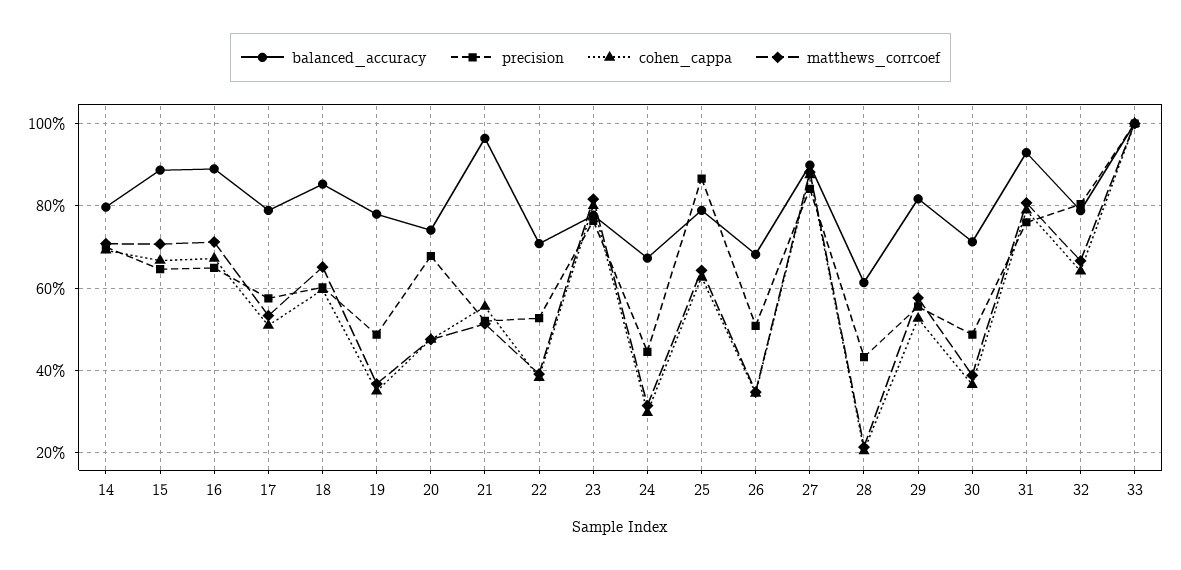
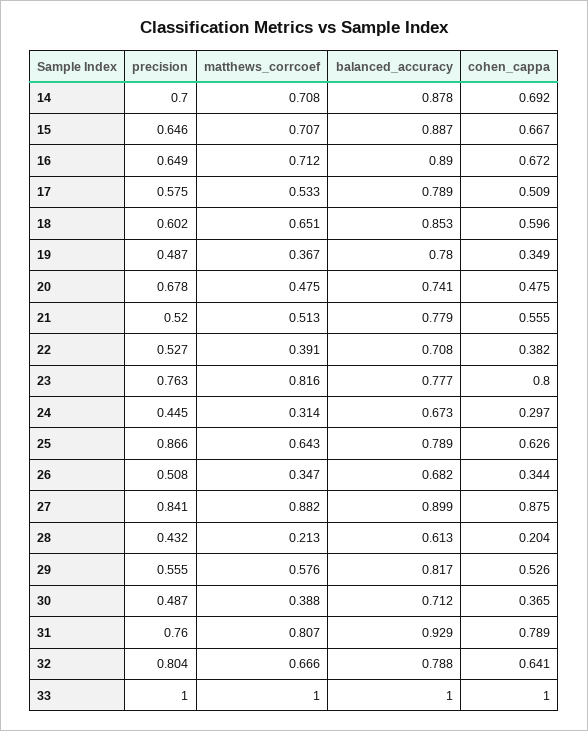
  {
    "balanced_accuracy": {
-     "14": 0.8,
+     "14": 0.878,
      "15": 0.887,
      "16": 0.89,
      "17": 0.789,
      "18": 0.853,
      "19": 0.78,
      "20": 0.741,
-     "21": 0.96,
+     "21": 0.779,
      "22": 0.708,
      "23": 0.777,
      "24": 0.673,
      "25": 0.789,
      "26": 0.682,
      "27": 0.899,
      "28": 0.613,
      "29": 0.817,
      "30": 0.712,
      "31": 0.929,
      "32": 0.788,
      "33": 1
    },
    "precision": {
      "14": 0.7,
      "15": 0.646,
      "16": 0.649,
      "17": 0.575,
      "18": 0.602,
      "19": 0.487,
      "20": 0.678,
      "21": 0.52,
      "22": 0.527,
      "23": 0.763,
      "24": 0.445,
      "25": 0.866,
      "26": 0.508,
      "27": 0.841,
      "28": 0.432,
      "29": 0.555,
      "30": 0.487,
      "31": 0.76,
      "32": 0.804,
      "33": 1
    },
    "cohen_cappa": {
      "14": 0.692,
      "15": 0.667,
      "16": 0.672,
      "17": 0.509,
      "18": 0.596,
      "19": 0.349,
      "20": 0.475,
      "21": 0.555,
      "22": 0.382,
      "23": 0.8,
      "24": 0.297,
      "25": 0.626,
      "26": 0.344,
      "27": 0.875,
      "28": 0.204,
      "29": 0.526,
      "30": 0.365,
      "31": 0.789,
      "32": 0.641,
      "33": 1
    },
    "matthews_corrcoef": {
      "14": 0.708,
      "15": 0.707,
      "16": 0.712,
      "17": 0.533,
      "18": 0.651,
      "19": 0.367,
      "20": 0.475,
      "21": 0.513,
      "22": 0.391,
      "23": 0.816,
      "24": 0.314,
      "25": 0.643,
      "26": 0.347,
      "27": 0.882,
      "28": 0.213,
      "29": 0.576,
      "30": 0.388,
      "31": 0.807,
      "32": 0.666,
      "33": 1
    }
  }

